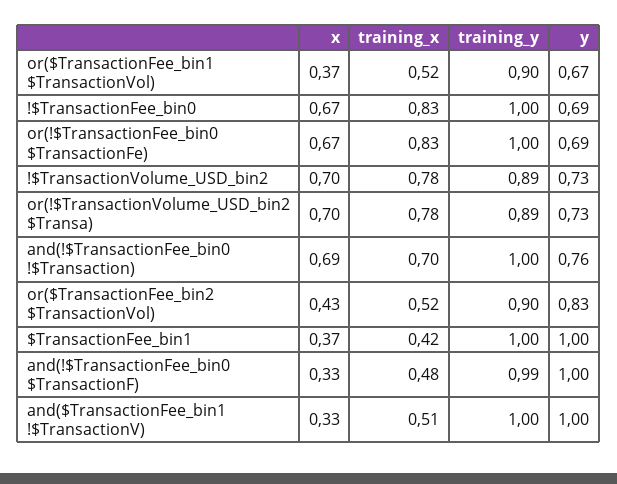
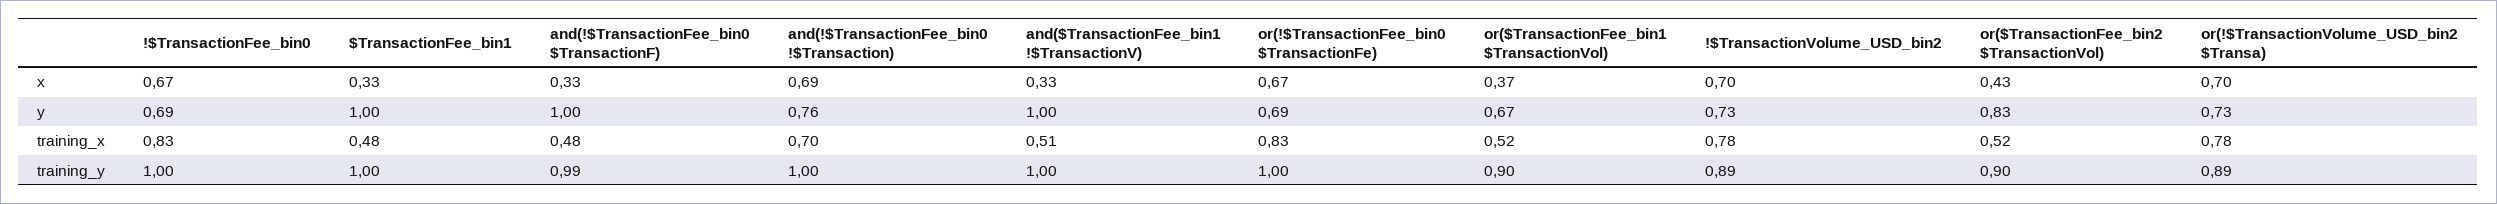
  {
    "x": {
      "or($TransactionFee_bin1 $TransactionVol)": 0.37,
      "!$TransactionFee_bin0": 0.67,
      "or(!$TransactionFee_bin0 $TransactionFe)": 0.67,
      "!$TransactionVolume_USD_bin2": 0.7,
      "or(!$TransactionVolume_USD_bin2 $Transa)": 0.7,
      "and(!$TransactionFee_bin0 !$Transaction)": 0.69,
      "or($TransactionFee_bin2 $TransactionVol)": 0.43,
-     "$TransactionFee_bin1": 0.37,
+     "$TransactionFee_bin1": 0.33,
      "and(!$TransactionFee_bin0 $TransactionF)": 0.33,
      "and($TransactionFee_bin1 !$TransactionV)": 0.33
    },
    "training_x": {
      "or($TransactionFee_bin1 $TransactionVol)": 0.52,
      "!$TransactionFee_bin0": 0.83,
      "or(!$TransactionFee_bin0 $TransactionFe)": 0.83,
      "!$TransactionVolume_USD_bin2": 0.78,
      "or(!$TransactionVolume_USD_bin2 $Transa)": 0.78,
      "and(!$TransactionFee_bin0 !$Transaction)": 0.7,
      "or($TransactionFee_bin2 $TransactionVol)": 0.52,
-     "$TransactionFee_bin1": 0.42,
+     "$TransactionFee_bin1": 0.48,
      "and(!$TransactionFee_bin0 $TransactionF)": 0.48,
      "and($TransactionFee_bin1 !$TransactionV)": 0.51
    },
    "training_y": {
      "or($TransactionFee_bin1 $TransactionVol)": 0.9,
      "!$TransactionFee_bin0": 1,
      "or(!$TransactionFee_bin0 $TransactionFe)": 1,
      "!$TransactionVolume_USD_bin2": 0.89,
      "or(!$TransactionVolume_USD_bin2 $Transa)": 0.89,
      "and(!$TransactionFee_bin0 !$Transaction)": 1,
      "or($TransactionFee_bin2 $TransactionVol)": 0.9,
      "$TransactionFee_bin1": 1,
      "and(!$TransactionFee_bin0 $TransactionF)": 0.99,
      "and($TransactionFee_bin1 !$TransactionV)": 1
    },
    "y": {
      "or($TransactionFee_bin1 $TransactionVol)": 0.67,
      "!$TransactionFee_bin0": 0.69,
      "or(!$TransactionFee_bin0 $TransactionFe)": 0.69,
      "!$TransactionVolume_USD_bin2": 0.73,
      "or(!$TransactionVolume_USD_bin2 $Transa)": 0.73,
      "and(!$TransactionFee_bin0 !$Transaction)": 0.76,
      "or($TransactionFee_bin2 $TransactionVol)": 0.83,
      "$TransactionFee_bin1": 1,
      "and(!$TransactionFee_bin0 $TransactionF)": 1,
      "and($TransactionFee_bin1 !$TransactionV)": 1
    }
  }

